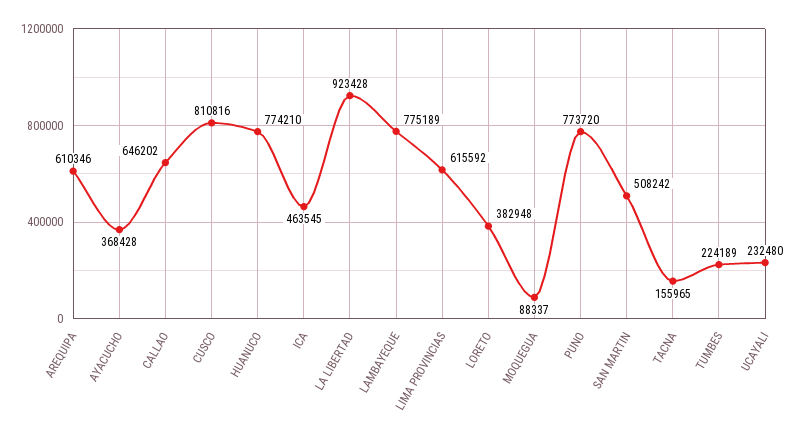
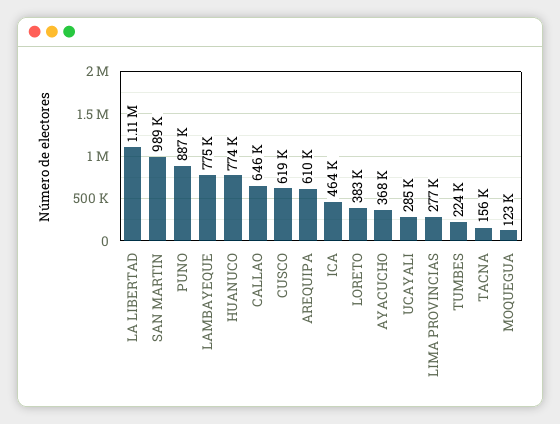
  {
    "AREQUIPA": 610346,
    "AYACUCHO": 368428,
    "CALLAO": 646202,
-   "CUSCO": 810816,
+   "CUSCO": 619000,
    "HUANUCO": 774210,
    "ICA": 463545,
-   "LA LIBERTAD": 923428,
+   "LA LIBERTAD": 1110000,
    "LAMBAYEQUE": 775189,
-   "LIMA PROVINCIAS": 615592,
+   "LIMA PROVINCIAS": 277000,
    "LORETO": 382948,
-   "MOQUEGUA": 88337,
+   "MOQUEGUA": 123000,
-   "PUNO": 773720,
+   "PUNO": 887000,
-   "SAN MARTIN": 508242,
+   "SAN MARTIN": 989000,
    "TACNA": 155965,
    "TUMBES": 224189,
-   "UCAYALI": 232480
+   "UCAYALI": 285000
  }

